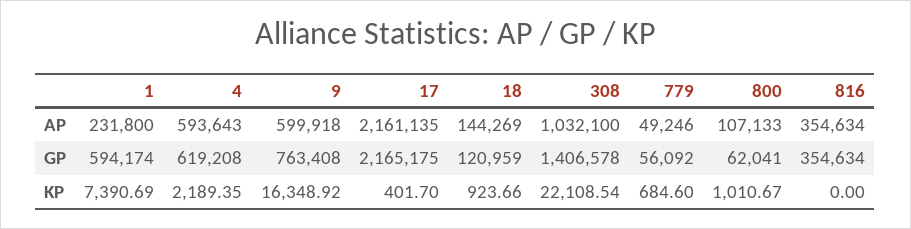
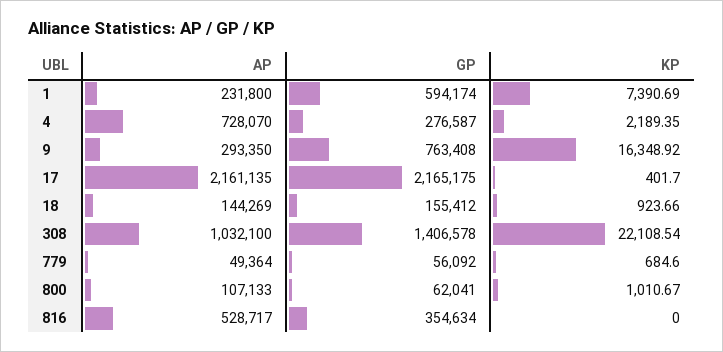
  {
    "1": {
      "AP": 231800,
      "GP": 594174,
      "KP": 7390.69
    },
    "4": {
-     "AP": 593643,
+     "AP": 728070,
-     "GP": 619208,
+     "GP": 276587,
      "KP": 2189.35
    },
    "9": {
-     "AP": 599918,
+     "AP": 293350,
      "GP": 763408,
      "KP": 16348.92
    },
    "17": {
      "AP": 2161135,
      "GP": 2165175,
      "KP": 401.7
    },
    "18": {
      "AP": 144269,
-     "GP": 120959,
+     "GP": 155412,
      "KP": 923.66
    },
    "308": {
      "AP": 1032100,
      "GP": 1406578,
      "KP": 22108.54
    },
    "779": {
-     "AP": 49246,
+     "AP": 49364,
      "GP": 56092,
      "KP": 684.6
    },
    "800": {
      "AP": 107133,
      "GP": 62041,
      "KP": 1010.67
    },
    "816": {
-     "AP": 354634,
+     "AP": 528717,
      "GP": 354634,
      "KP": 0
    }
  }

